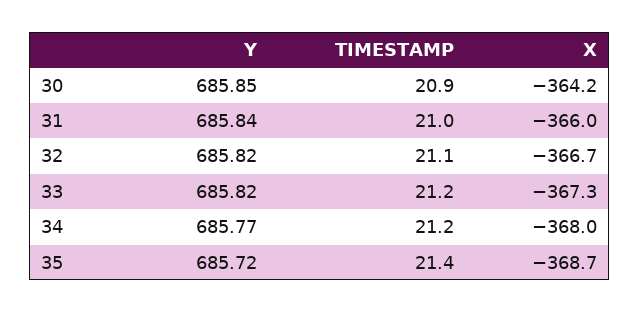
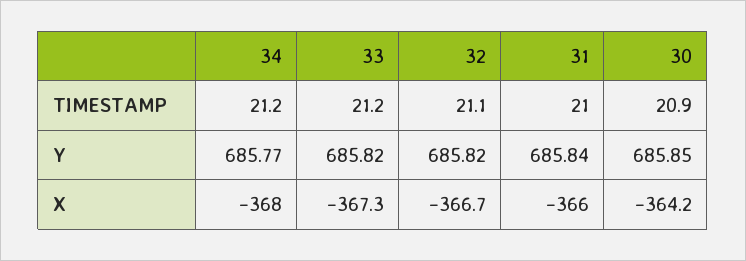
  {
    "Y": {
      "30": 685.85,
      "31": 685.84,
      "32": 685.82,
      "33": 685.82,
-     "34": 685.77,
+     "34": 685.77
-     "35": 685.72
    },
    "TIMESTAMP": {
      "30": 20.9,
      "31": 21,
      "32": 21.1,
      "33": 21.2,
-     "34": 21.2,
+     "34": 21.2
-     "35": 21.4
    },
    "X": {
      "30": -364.2,
      "31": -366,
      "32": -366.7,
      "33": -367.3,
-     "34": -368,
+     "34": -368
-     "35": -368.7
    }
  }

